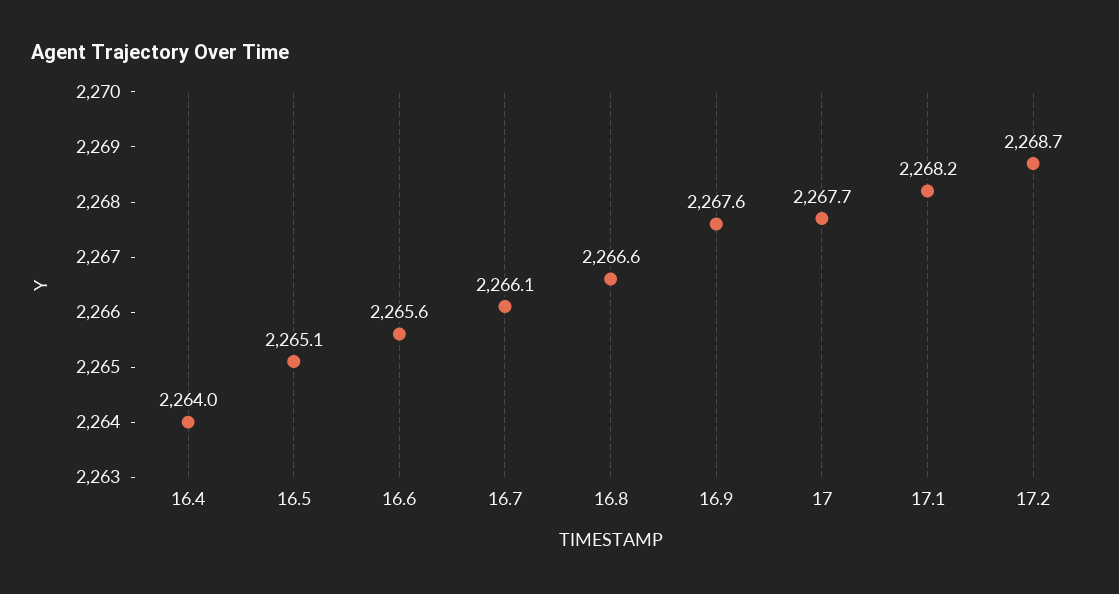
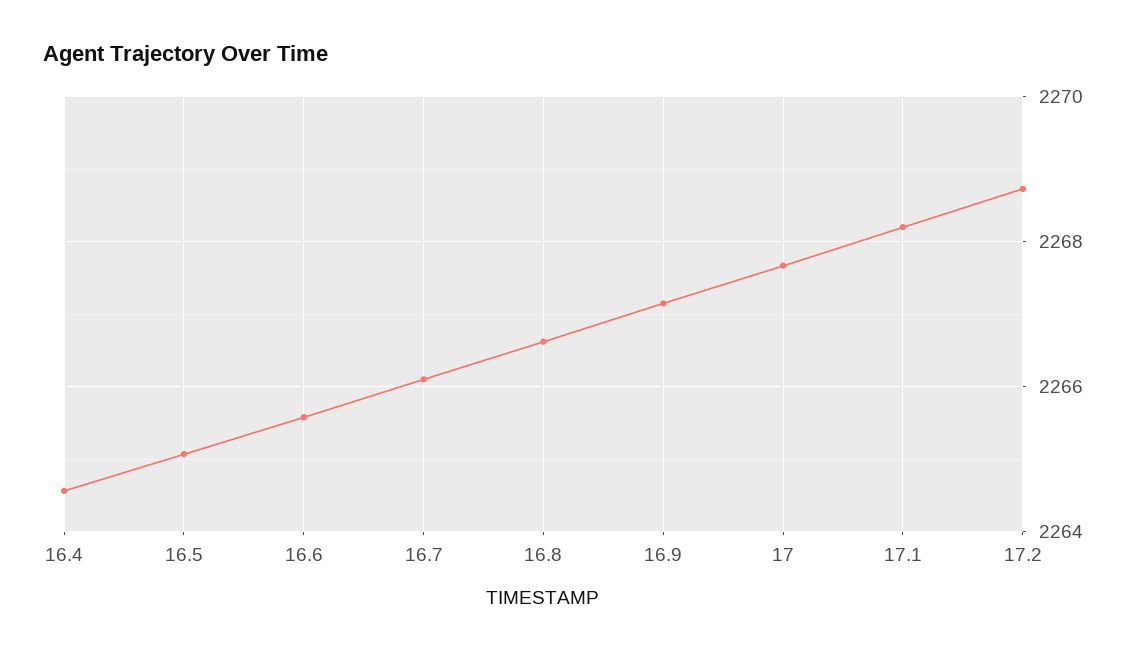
  {
-   "16.4": 2264,
+   "16.4": 2264.6,
    "16.5": 2265.1,
    "16.6": 2265.6,
    "16.7": 2266.1,
    "16.8": 2266.6,
-   "16.9": 2267.6,
+   "16.9": 2267.2,
    "17": 2267.7,
    "17.1": 2268.2,
    "17.2": 2268.7
  }

